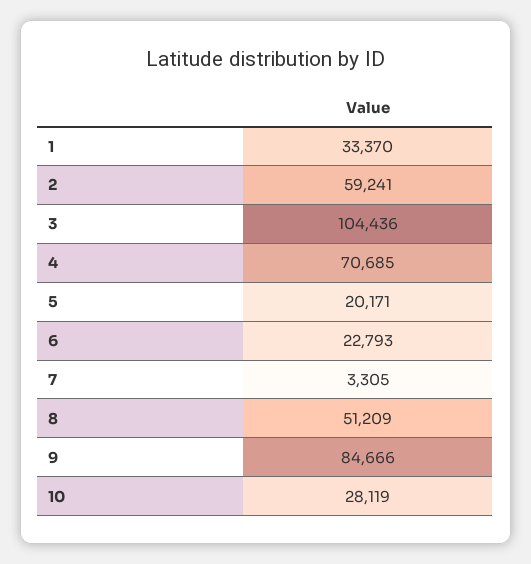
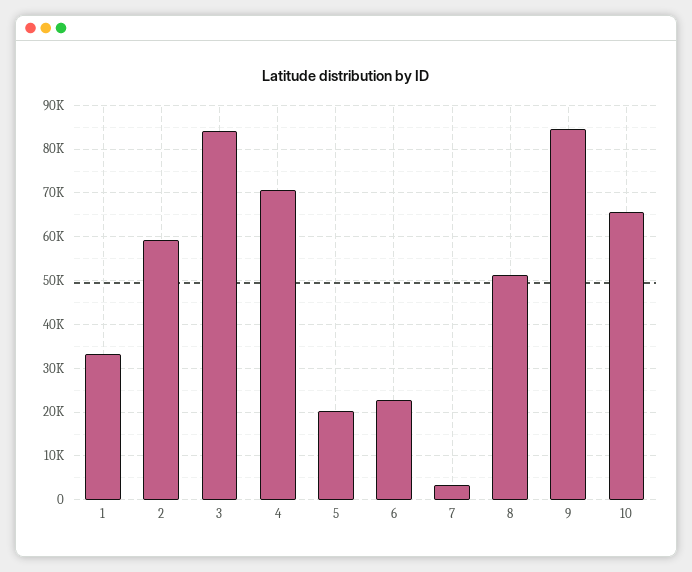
  {
    "1": 33370,
    "2": 59241,
-   "3": 104436,
+   "3": 84000,
    "4": 70685,
    "5": 20171,
    "6": 22793,
    "7": 3305,
    "8": 51209,
    "9": 84666,
-   "10": 28119
+   "10": 66000
  }

